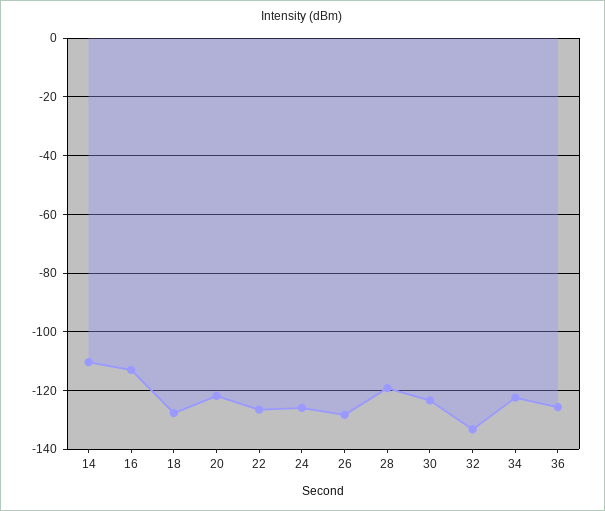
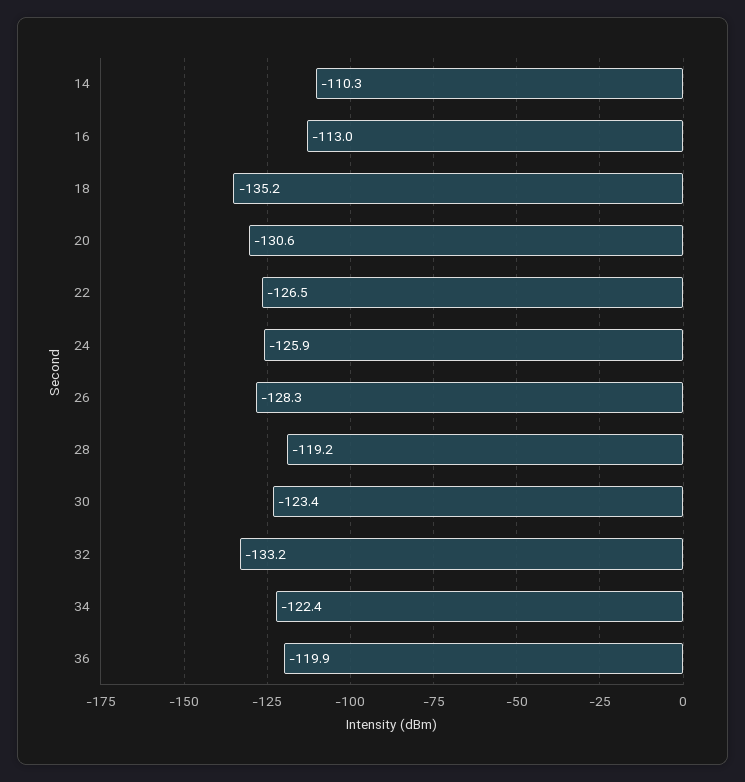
  {
    "14": -110.3,
    "16": -113,
-   "18": -127.5,
+   "18": -135.2,
-   "20": -122.5,
+   "20": -130.6,
    "22": -126.5,
    "24": -125.9,
    "26": -128.3,
    "28": -119.2,
    "30": -123.4,
    "32": -133.2,
    "34": -122.4,
-   "36": -125
+   "36": -119.9
  }

